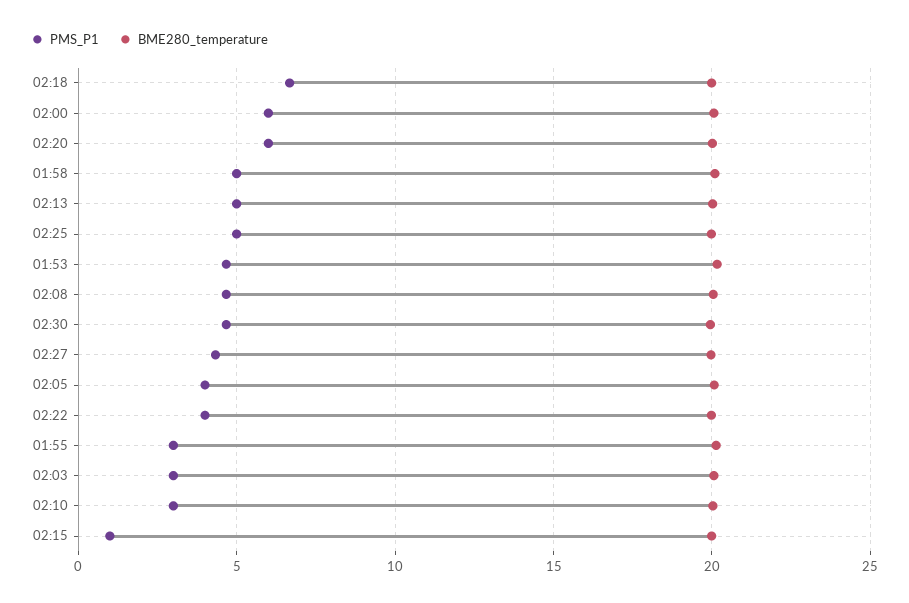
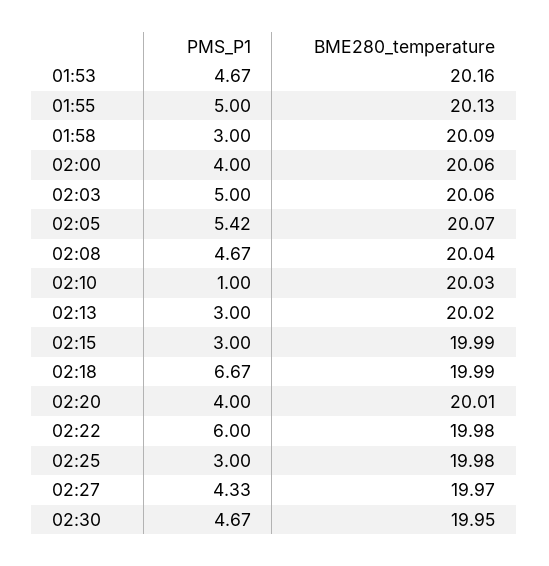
  {
    "PMS_P1": {
      "02:18": 6.67,
-     "02:00": 6,
+     "02:00": 4,
-     "02:20": 6,
+     "02:20": 4,
-     "01:58": 5,
+     "01:58": 3,
-     "02:13": 5,
+     "02:13": 3,
-     "02:25": 5,
+     "02:25": 3,
      "01:53": 4.67,
      "02:08": 4.67,
      "02:30": 4.67,
      "02:27": 4.33,
-     "02:05": 4,
+     "02:05": 5.42,
-     "02:22": 4,
+     "02:22": 6,
-     "01:55": 3,
+     "01:55": 5,
-     "02:03": 3,
+     "02:03": 5,
-     "02:10": 3,
+     "02:10": 1,
-     "02:15": 1
+     "02:15": 3
    },
    "BME280_temperature": {
      "02:18": 19.99,
      "02:00": 20.06,
      "02:20": 20.01,
      "01:58": 20.09,
      "02:13": 20.02,
      "02:25": 19.98,
      "01:53": 20.16,
      "02:08": 20.04,
      "02:30": 19.95,
      "02:27": 19.97,
      "02:05": 20.07,
      "02:22": 19.98,
      "01:55": 20.13,
      "02:03": 20.06,
      "02:10": 20.03,
      "02:15": 19.99
    }
  }

